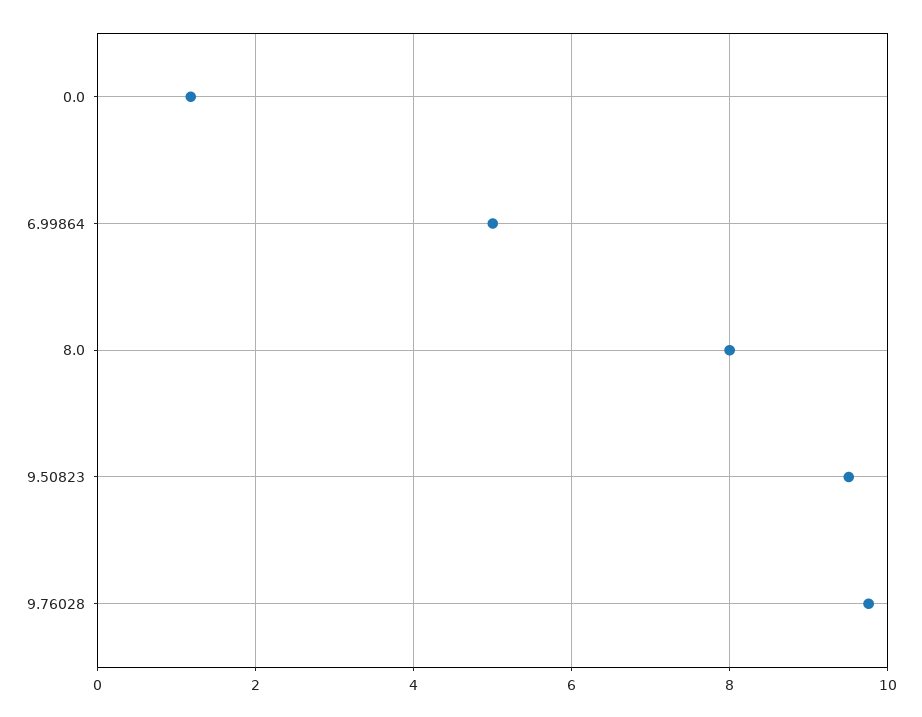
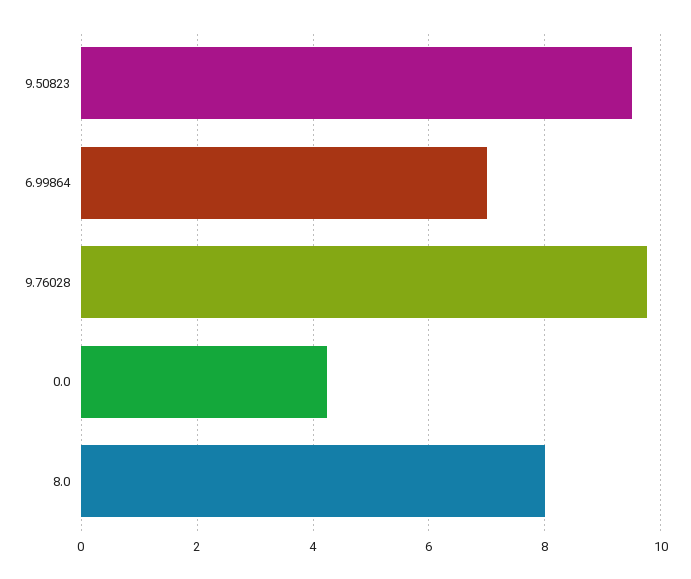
  {
-   "0.0": 1.2,
+   "0.0": 4.2,
-   "6.99864": 5,
+   "6.99864": 7,
    "8.0": 8,
    "9.50823": 9.6,
    "9.76028": 9.8
  }

